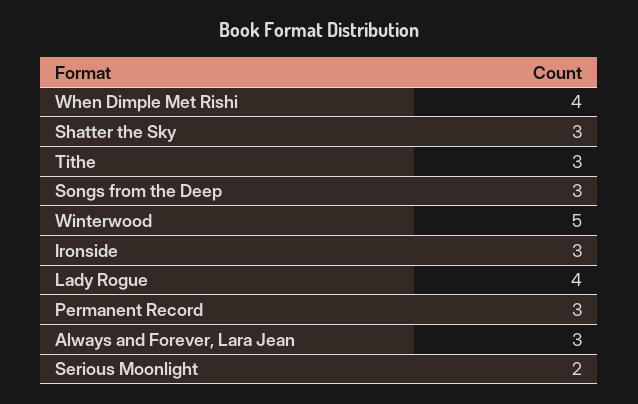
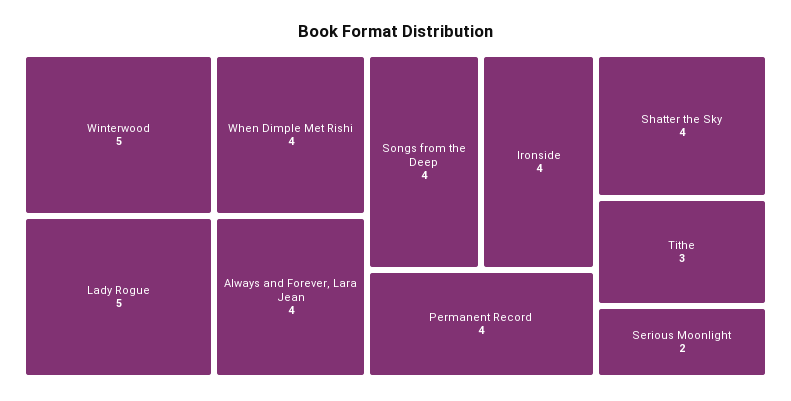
  {
    "When Dimple Met Rishi": 4,
-   "Shatter the Sky": 3,
+   "Shatter the Sky": 4,
    "Tithe": 3,
-   "Songs from the Deep": 3,
+   "Songs from the Deep": 4,
    "Winterwood": 5,
-   "Ironside": 3,
+   "Ironside": 4,
-   "Lady Rogue": 4,
+   "Lady Rogue": 5,
-   "Permanent Record": 3,
+   "Permanent Record": 4,
-   "Always and Forever, Lara Jean": 3,
+   "Always and Forever, Lara Jean": 4,
    "Serious Moonlight": 2
  }

